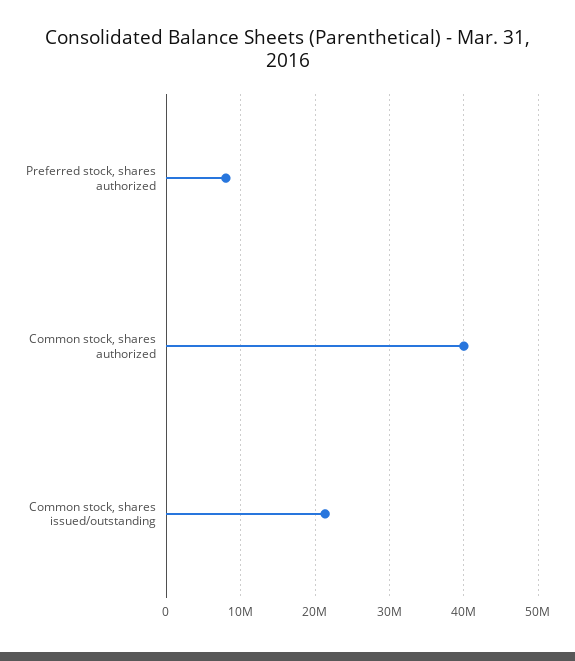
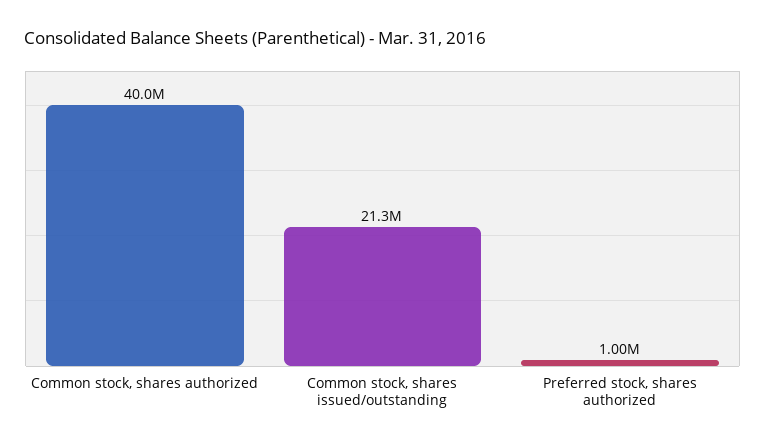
  {
-   "Preferred stock, shares authorized": 8000000,
+   "Preferred stock, shares authorized": 1000000,
    "Common stock, shares authorized": 40000000,
    "Common stock, shares issued/outstanding": 21300000
  }

